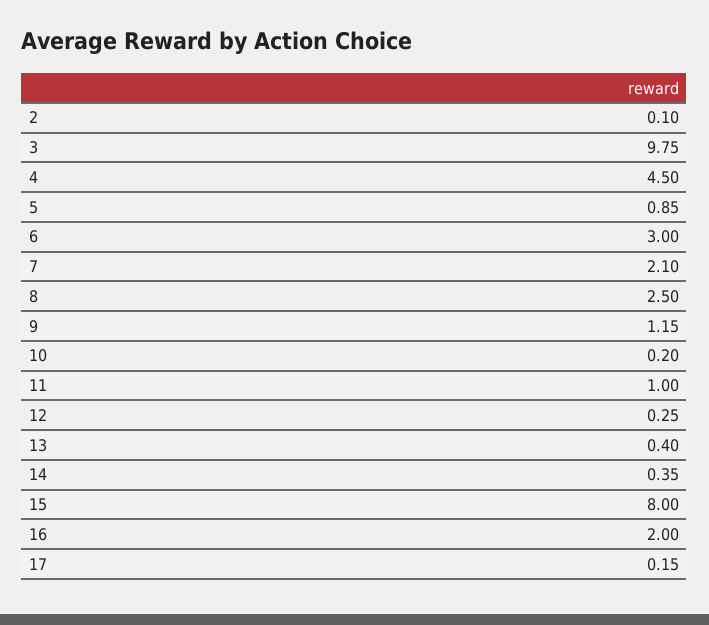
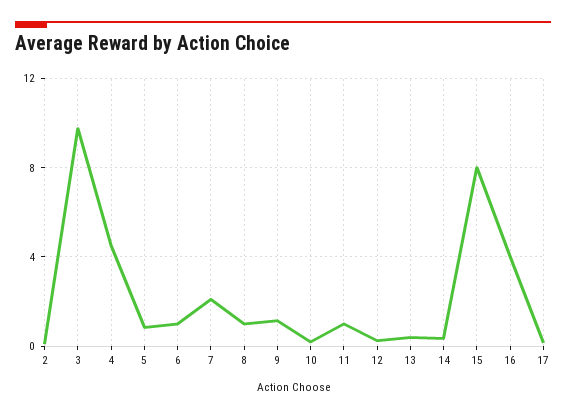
  {
    "2": 0.1,
    "3": 9.75,
    "4": 4.5,
    "5": 0.85,
-   "6": 3,
+   "6": 1,
    "7": 2.1,
-   "8": 2.5,
+   "8": 1,
    "9": 1.15,
    "10": 0.2,
    "11": 1,
    "12": 0.25,
    "13": 0.4,
    "14": 0.35,
    "15": 8,
-   "16": 2,
+   "16": 4,
    "17": 0.15
  }

